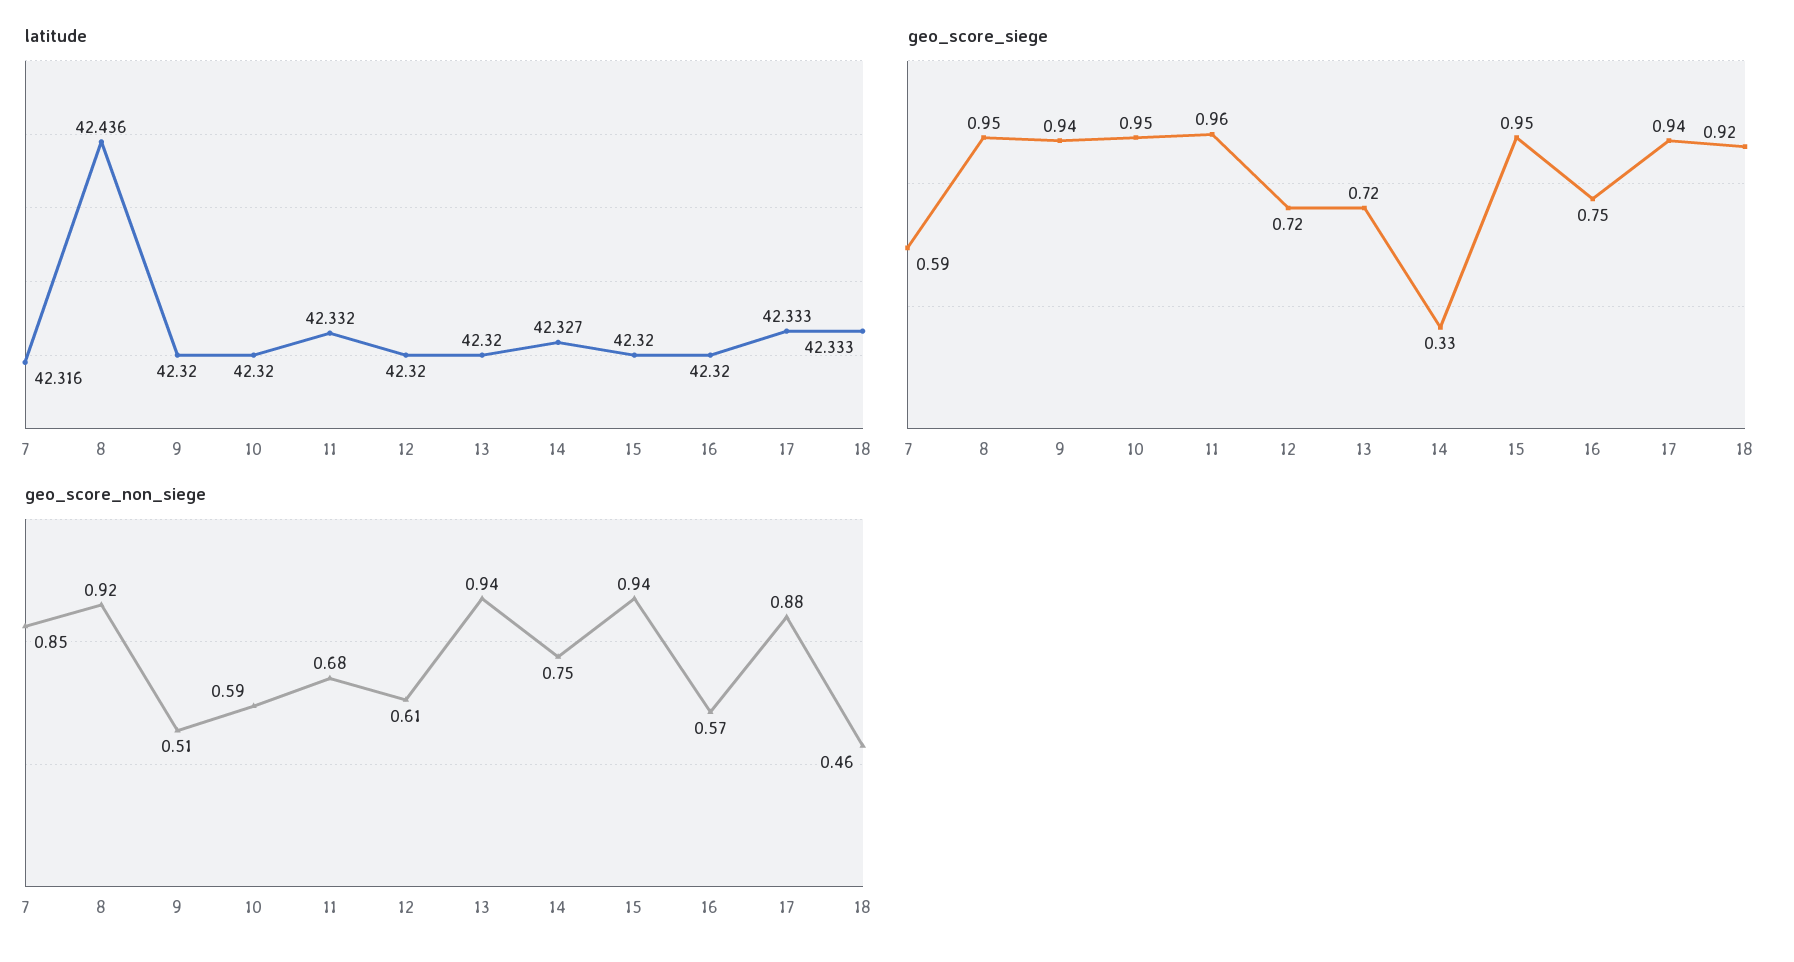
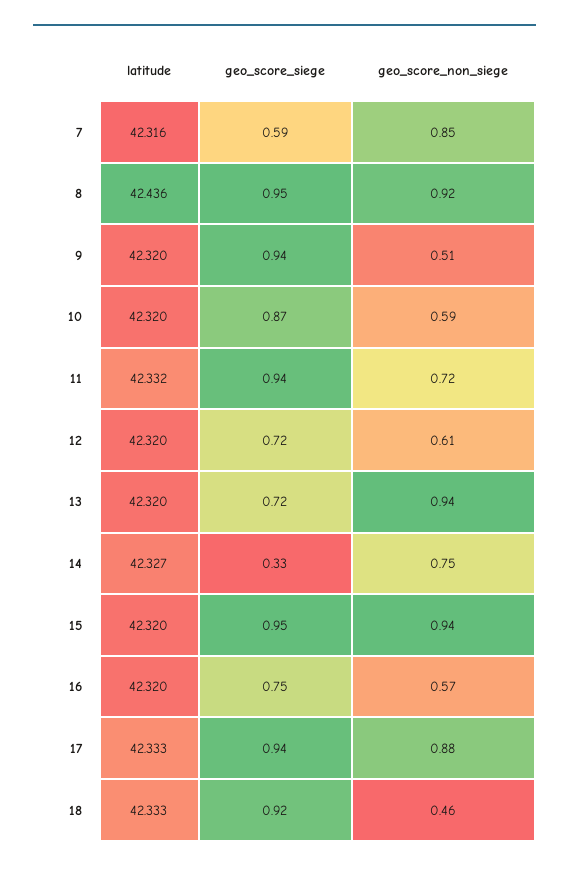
  {
    "latitude": {
      "7": 42.316,
      "8": 42.436,
      "9": 42.32,
      "10": 42.32,
      "11": 42.332,
      "12": 42.32,
      "13": 42.32,
      "14": 42.327,
      "15": 42.32,
      "16": 42.32,
      "17": 42.333,
      "18": 42.333
    },
    "geo_score_siege": {
      "7": 0.59,
      "8": 0.95,
      "9": 0.94,
-     "10": 0.95,
+     "10": 0.87,
-     "11": 0.96,
+     "11": 0.94,
      "12": 0.72,
      "13": 0.72,
      "14": 0.33,
      "15": 0.95,
      "16": 0.75,
      "17": 0.94,
      "18": 0.92
    },
    "geo_score_non_siege": {
      "7": 0.85,
      "8": 0.92,
      "9": 0.51,
      "10": 0.59,
-     "11": 0.68,
+     "11": 0.72,
      "12": 0.61,
      "13": 0.94,
      "14": 0.75,
      "15": 0.94,
      "16": 0.57,
      "17": 0.88,
      "18": 0.46
    }
  }

